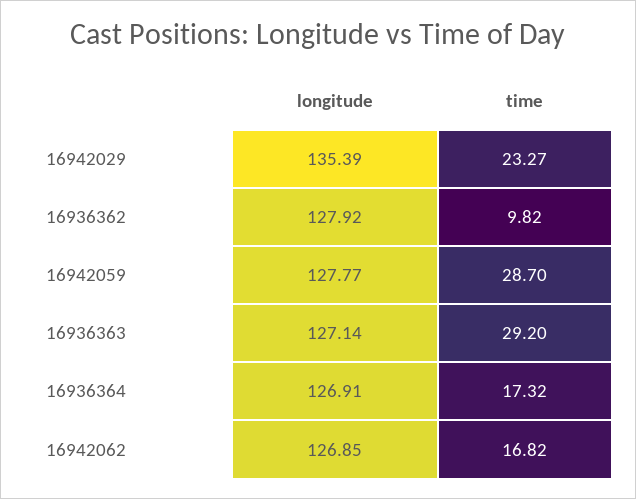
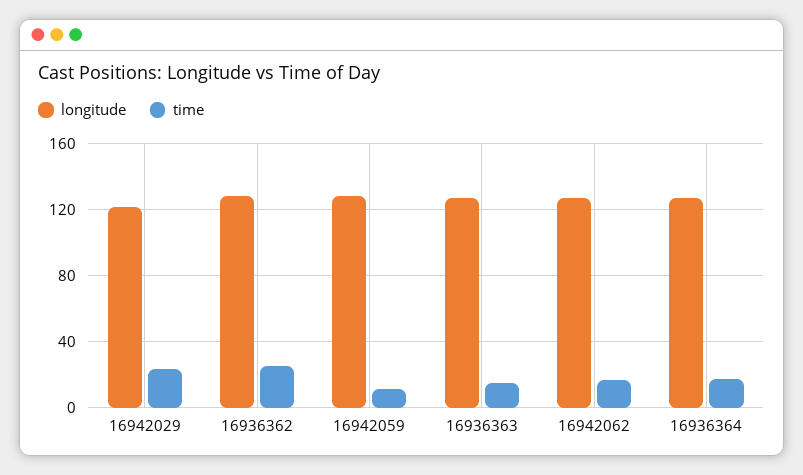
  {
    "longitude": {
-     "16942029": 135.39,
+     "16942029": 120,
      "16936362": 127.92,
      "16942059": 127.77,
      "16936363": 127.14,
      "16936364": 126.91,
      "16942062": 126.85
    },
    "time": {
      "16942029": 23.27,
-     "16936362": 9.82,
+     "16936362": 25,
-     "16942059": 28.7,
+     "16942059": 10,
-     "16936363": 29.2,
+     "16936363": 15,
      "16936364": 17.32,
      "16942062": 16.82
    }
  }

